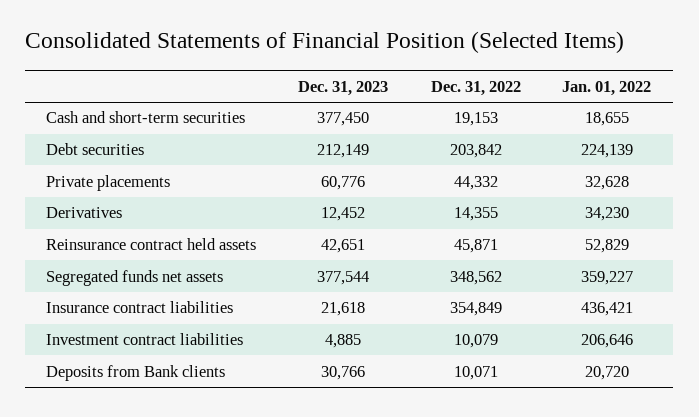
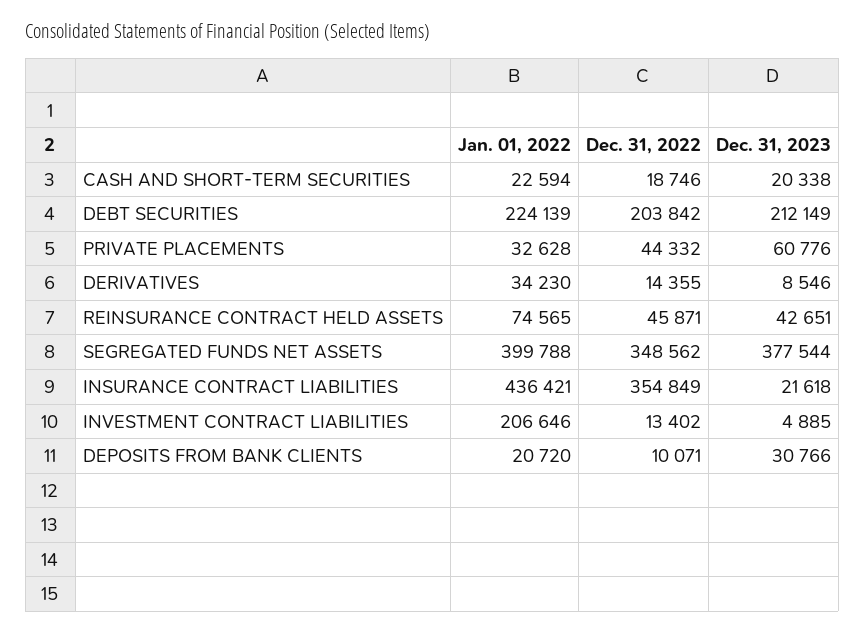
  {
    "Dec. 31, 2023": {
-     "Cash and short-term securities": 377450,
+     "Cash and short-term securities": 20338,
      "Debt securities": 212149,
      "Private placements": 60776,
-     "Derivatives": 12452,
+     "Derivatives": 8546,
      "Reinsurance contract held assets": 42651,
      "Segregated funds net assets": 377544,
      "Insurance contract liabilities": 21618,
      "Investment contract liabilities": 4885,
      "Deposits from Bank clients": 30766
    },
    "Dec. 31, 2022": {
-     "Cash and short-term securities": 19153,
+     "Cash and short-term securities": 18746,
      "Debt securities": 203842,
      "Private placements": 44332,
      "Derivatives": 14355,
      "Reinsurance contract held assets": 45871,
      "Segregated funds net assets": 348562,
      "Insurance contract liabilities": 354849,
-     "Investment contract liabilities": 10079,
+     "Investment contract liabilities": 13402,
      "Deposits from Bank clients": 10071
    },
    "Jan. 01, 2022": {
-     "Cash and short-term securities": 18655,
+     "Cash and short-term securities": 22594,
      "Debt securities": 224139,
      "Private placements": 32628,
      "Derivatives": 34230,
-     "Reinsurance contract held assets": 52829,
+     "Reinsurance contract held assets": 74565,
-     "Segregated funds net assets": 359227,
+     "Segregated funds net assets": 399788,
      "Insurance contract liabilities": 436421,
      "Investment contract liabilities": 206646,
      "Deposits from Bank clients": 20720
    }
  }

